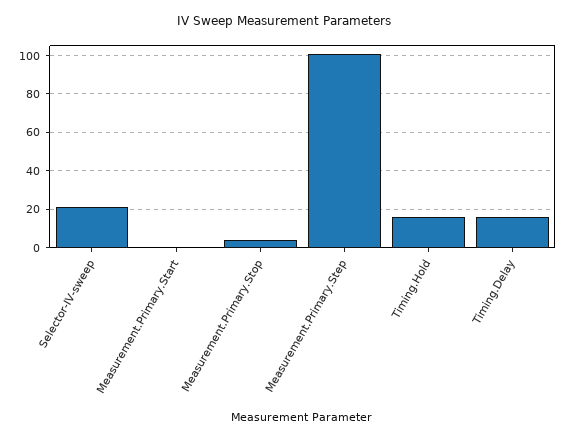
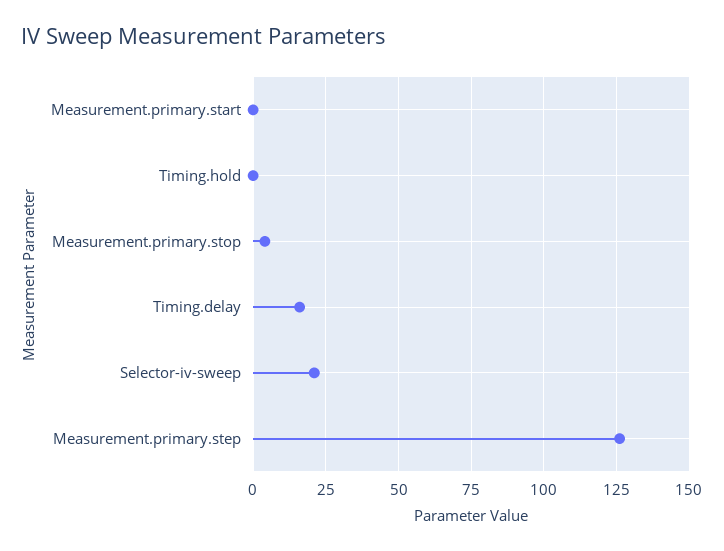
  {
    "Selector-IV-sweep": 20,
    "Measurement.Primary.Start": 0,
    "Measurement.Primary.Stop": 5,
-   "Measurement.Primary.Step": 100,
+   "Measurement.Primary.Step": 125,
-   "Timing.Hold": 15,
+   "Timing.Hold": 0,
    "Timing.Delay": 15
  }

